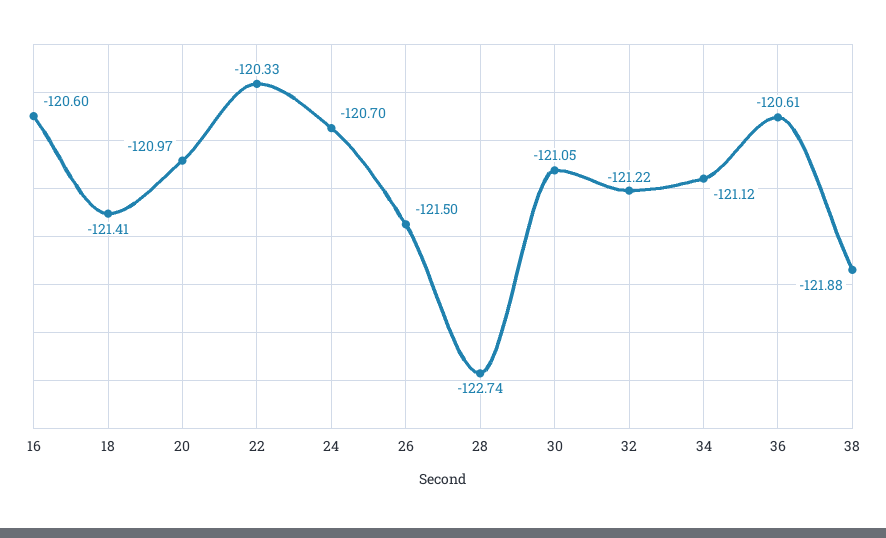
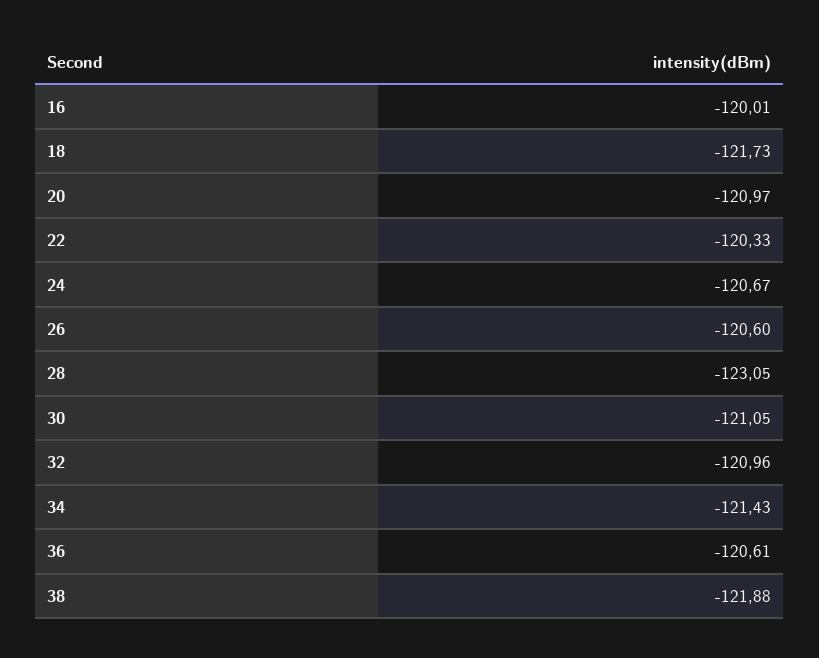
  {
-   "16": -120.6,
+   "16": -120.01,
-   "18": -121.41,
+   "18": -121.73,
    "20": -120.97,
    "22": -120.33,
-   "24": -120.7,
+   "24": -120.67,
-   "26": -121.5,
+   "26": -120.6,
-   "28": -122.74,
+   "28": -123.05,
    "30": -121.05,
-   "32": -121.22,
+   "32": -120.96,
-   "34": -121.12,
+   "34": -121.43,
    "36": -120.61,
    "38": -121.88
  }

